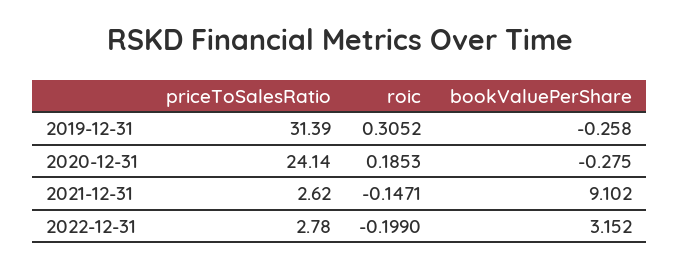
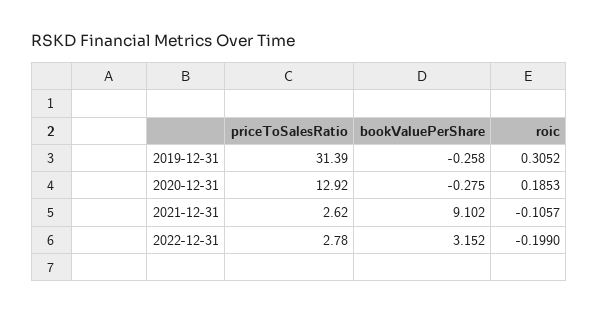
  {
    "priceToSalesRatio": {
      "2019-12-31": 31.39,
-     "2020-12-31": 24.14,
+     "2020-12-31": 12.92,
      "2021-12-31": 2.62,
      "2022-12-31": 2.78
    },
    "roic": {
      "2019-12-31": 0.3052,
      "2020-12-31": 0.1853,
-     "2021-12-31": -0.1471,
+     "2021-12-31": -0.1057,
      "2022-12-31": -0.199
    },
    "bookValuePerShare": {
      "2019-12-31": -0.258,
      "2020-12-31": -0.275,
      "2021-12-31": 9.102,
      "2022-12-31": 3.152
    }
  }

